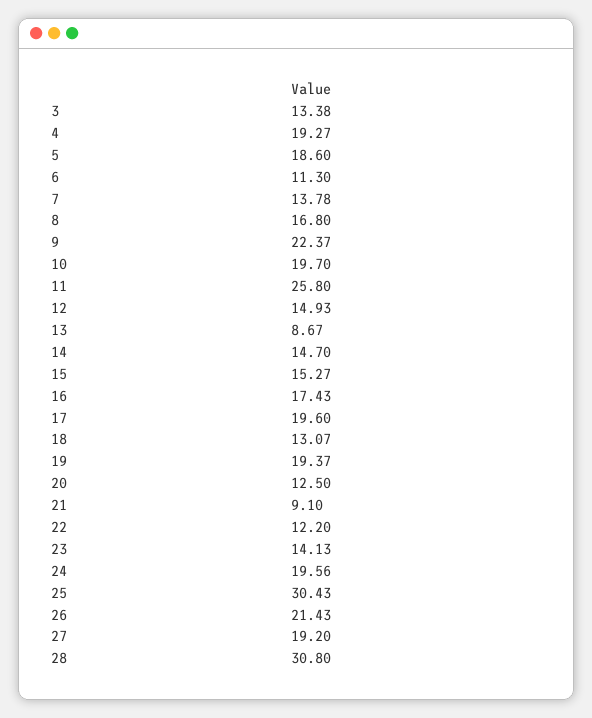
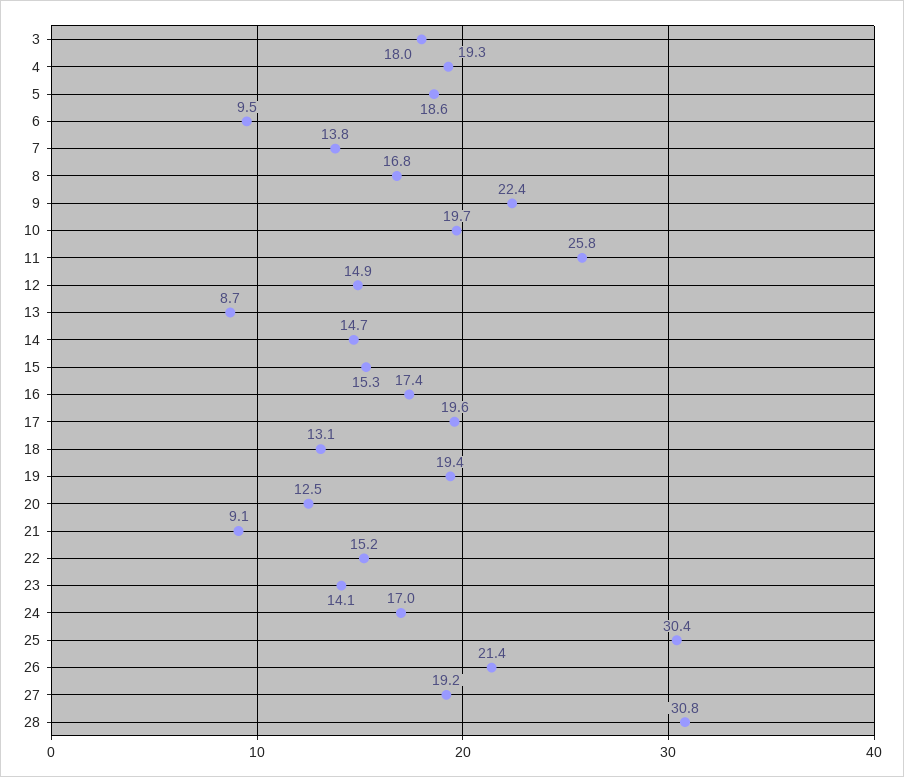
  {
-   "3": 13.38,
+   "3": 18,
    "4": 19.27,
    "5": 18.6,
-   "6": 11.3,
+   "6": 9.5,
    "7": 13.78,
    "8": 16.8,
    "9": 22.37,
    "10": 19.7,
    "11": 25.8,
    "12": 14.93,
    "13": 8.67,
    "14": 14.7,
    "15": 15.27,
    "16": 17.43,
    "17": 19.6,
    "18": 13.07,
    "19": 19.37,
    "20": 12.5,
    "21": 9.1,
-   "22": 12.2,
+   "22": 15.2,
    "23": 14.13,
-   "24": 19.56,
+   "24": 17,
    "25": 30.43,
    "26": 21.43,
    "27": 19.2,
    "28": 30.8
  }

